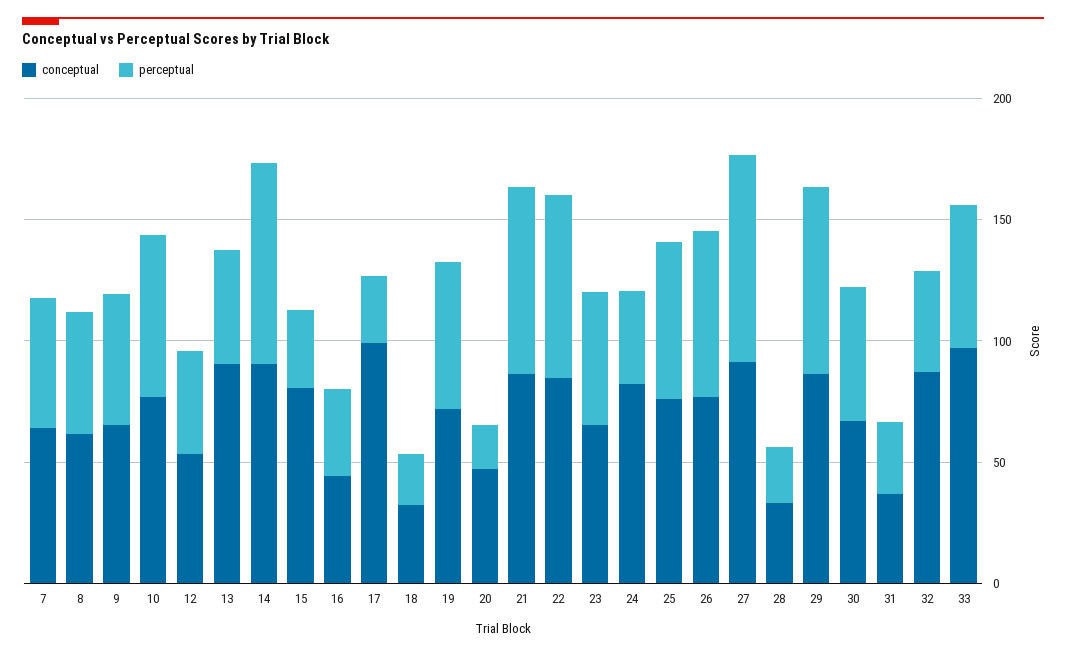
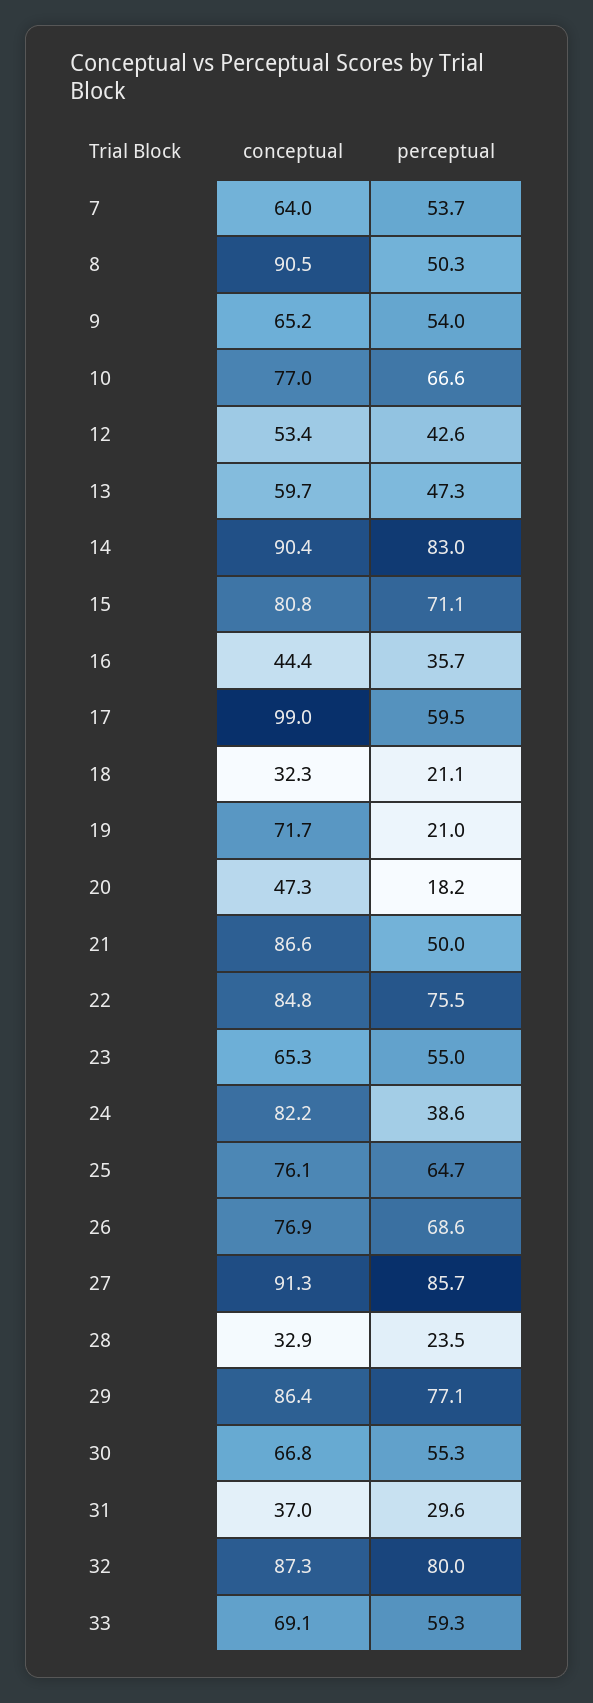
  {
    "conceptual": {
      "7": 64,
-     "8": 60,
+     "8": 90.5,
      "9": 65.2,
      "10": 77,
      "12": 53.4,
-     "13": 90,
+     "13": 59.7,
      "14": 90.4,
      "15": 80.8,
      "16": 44.4,
      "17": 99,
      "18": 32.3,
      "19": 71.7,
      "20": 47.3,
      "21": 86.6,
      "22": 84.8,
      "23": 65.3,
      "24": 82.2,
      "25": 76.1,
      "26": 76.9,
      "27": 91.3,
      "28": 32.9,
      "29": 86.4,
      "30": 66.8,
      "31": 37,
      "32": 87.3,
-     "33": 100
+     "33": 69.1
    },
    "perceptual": {
      "7": 53.7,
      "8": 50.3,
      "9": 54,
      "10": 66.6,
      "12": 42.6,
      "13": 47.3,
      "14": 83,
-     "15": 30,
+     "15": 71.1,
      "16": 35.7,
-     "17": 30,
+     "17": 59.5,
      "18": 21.1,
-     "19": 60,
+     "19": 21,
      "20": 18.2,
-     "21": 80,
+     "21": 50,
      "22": 75.5,
      "23": 55,
      "24": 38.6,
      "25": 64.7,
      "26": 68.6,
      "27": 85.7,
      "28": 23.5,
      "29": 77.1,
      "30": 55.3,
      "31": 29.6,
-     "32": 40,
+     "32": 80,
      "33": 59.3
    }
  }

